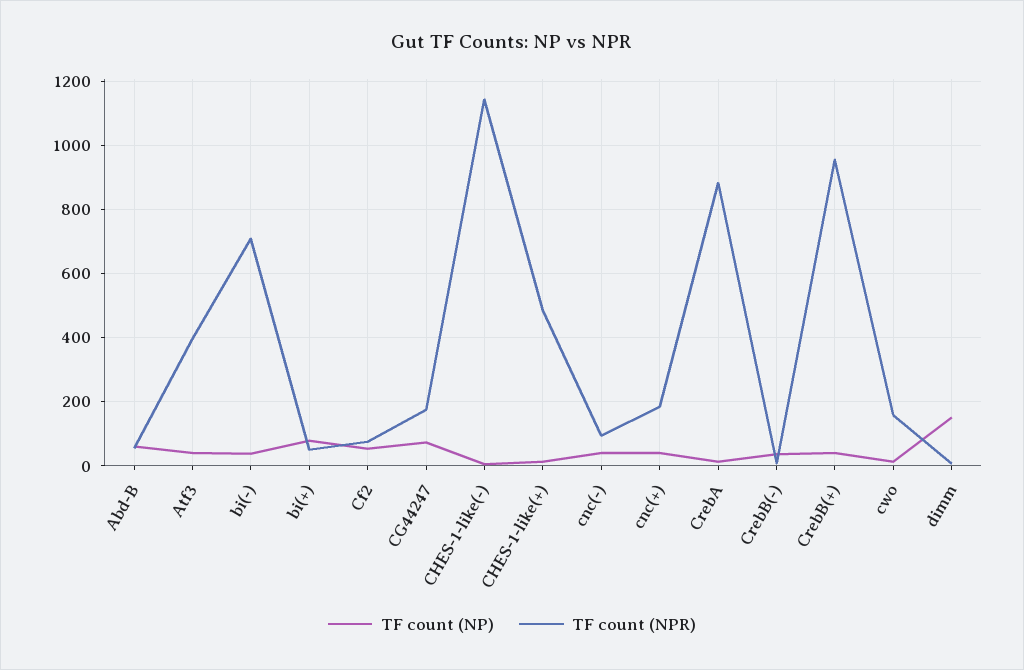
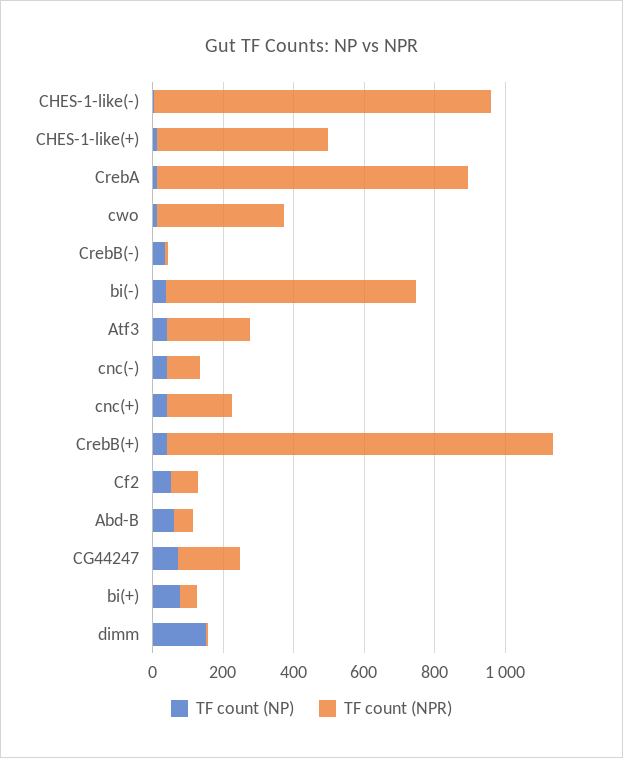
  {
    "TF count (NP)": {
      "Abd-B": 60,
      "Atf3": 40,
      "bi(-)": 40,
      "bi(+)": 80,
      "Cf2": 60,
      "CG44247": 80,
      "CHES-1-like(-)": 0,
      "CHES-1-like(+)": 20,
      "cnc(-)": 40,
      "cnc(+)": 40,
      "CrebA": 20,
      "CrebB(-)": 40,
      "CrebB(+)": 40,
      "cwo": 20,
      "dimm": 160
    },
    "TF count (NPR)": {
      "Abd-B": 60,
-     "Atf3": 400,
+     "Atf3": 250,
      "bi(-)": 700,
      "bi(+)": 40,
      "Cf2": 80,
      "CG44247": 180,
-     "CHES-1-like(-)": 1140,
+     "CHES-1-like(-)": 950,
      "CHES-1-like(+)": 480,
      "cnc(-)": 100,
      "cnc(+)": 180,
      "CrebA": 880,
      "CrebB(-)": 0,
-     "CrebB(+)": 960,
+     "CrebB(+)": 1100,
-     "cwo": 160,
+     "cwo": 350,
      "dimm": 0
    }
  }

